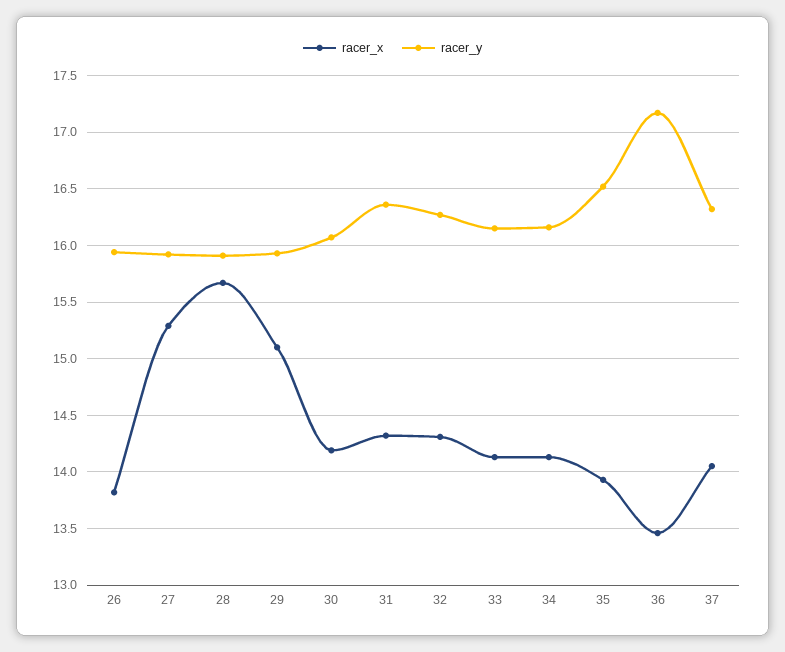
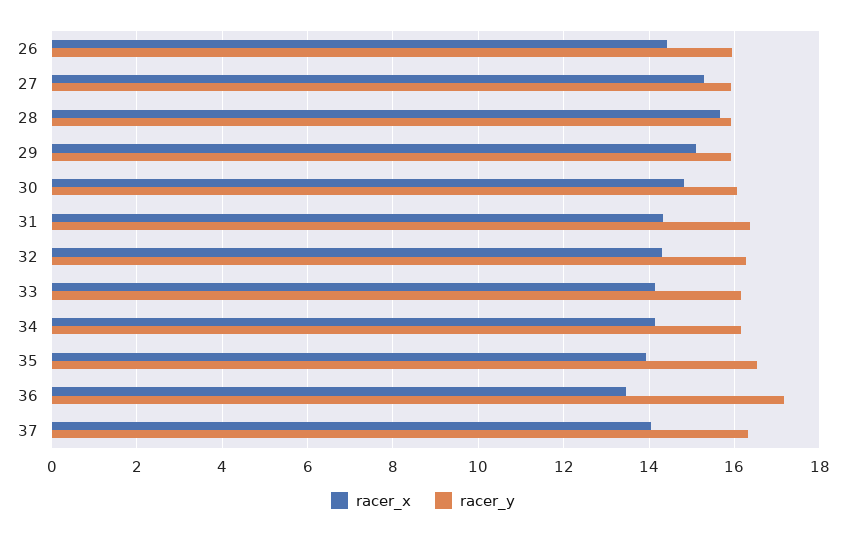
  {
    "racer_x": {
-     "26": 13.8,
+     "26": 14.4,
      "27": 15.3,
      "28": 15.7,
      "29": 15.1,
-     "30": 14.2,
+     "30": 14.8,
      "31": 14.3,
      "32": 14.3,
      "33": 14.1,
      "34": 14.1,
      "35": 13.9,
      "36": 13.5,
      "37": 14.1
    },
    "racer_y": {
      "26": 15.9,
      "27": 15.9,
      "28": 15.9,
      "29": 15.9,
      "30": 16.1,
      "31": 16.4,
      "32": 16.3,
      "33": 16.2,
      "34": 16.2,
      "35": 16.5,
      "36": 17.2,
      "37": 16.3
    }
  }

